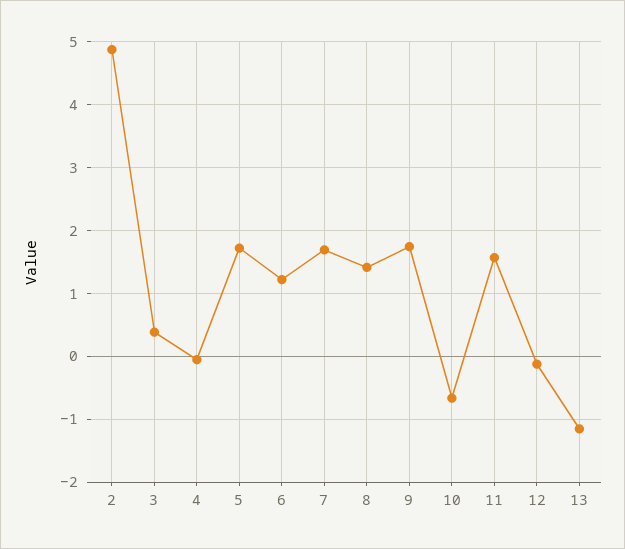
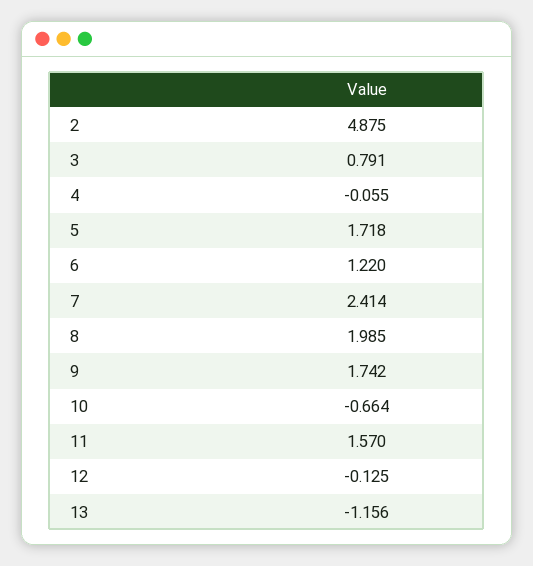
  {
    "2": 4.875,
-   "3": 0.4,
+   "3": 0.791,
    "4": -0.055,
    "5": 1.718,
    "6": 1.22,
-   "7": 1.7,
+   "7": 2.414,
-   "8": 1.4,
+   "8": 1.985,
    "9": 1.742,
    "10": -0.664,
    "11": 1.57,
    "12": -0.125,
    "13": -1.156
  }

